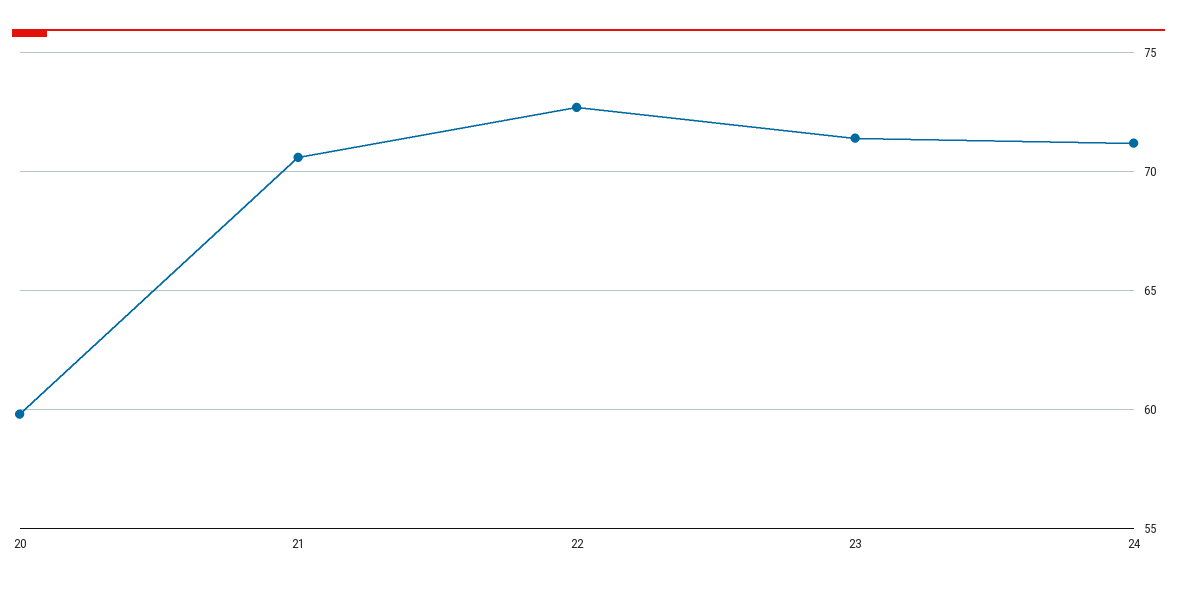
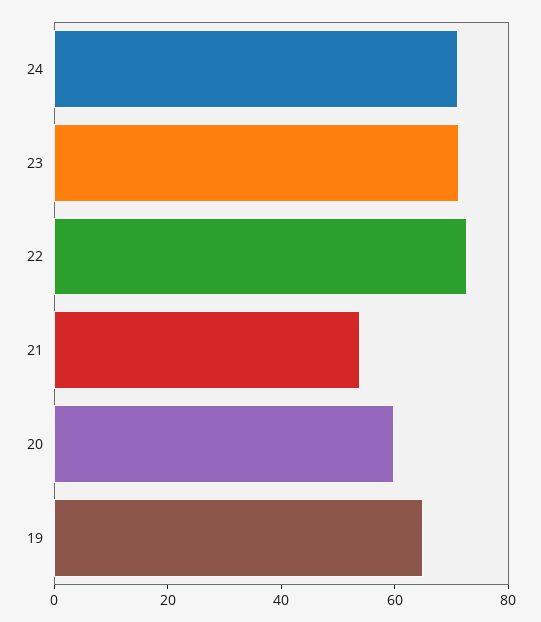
  {
    "20": 60,
-   "21": 70.5,
+   "21": 55,
    "22": 72.5,
    "23": 71.5,
-   "24": 71
+   "24": 71,
+   "19": 65
  }

